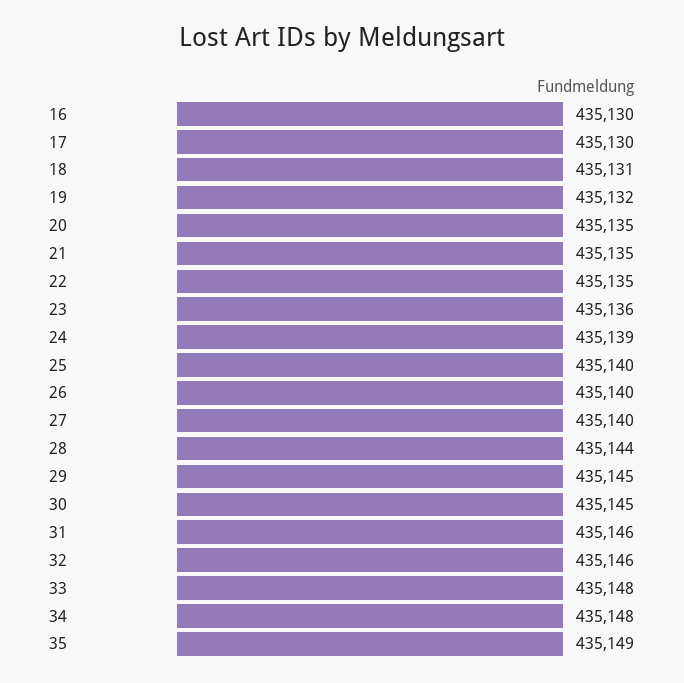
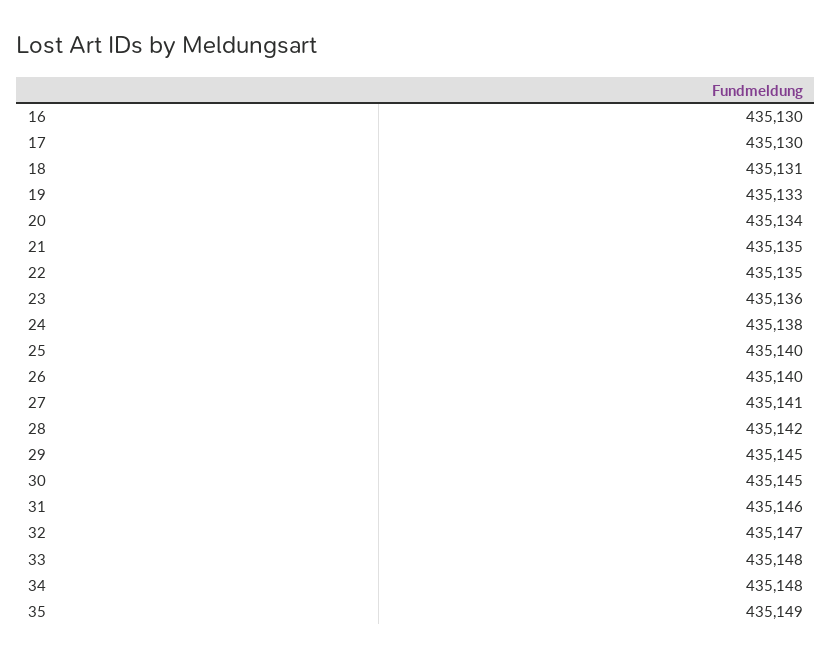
  {
    "16": 435130,
    "17": 435130,
    "18": 435131,
-   "19": 435132,
+   "19": 435133,
-   "20": 435135,
+   "20": 435134,
    "21": 435135,
    "22": 435135,
    "23": 435136,
-   "24": 435139,
+   "24": 435138,
    "25": 435140,
    "26": 435140,
-   "27": 435140,
+   "27": 435141,
-   "28": 435144,
+   "28": 435142,
    "29": 435145,
    "30": 435145,
    "31": 435146,
-   "32": 435146,
+   "32": 435147,
    "33": 435148,
    "34": 435148,
    "35": 435149
  }

